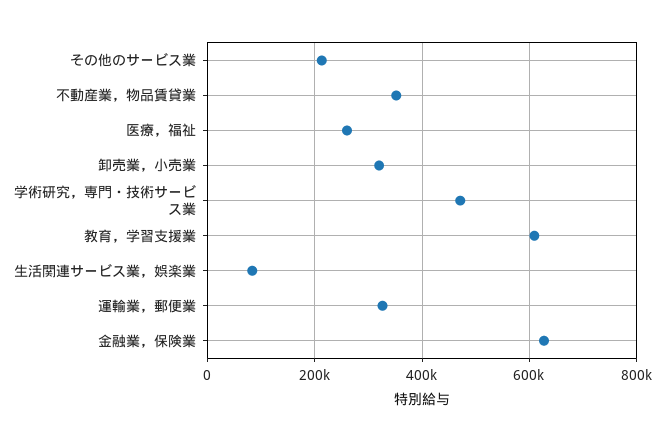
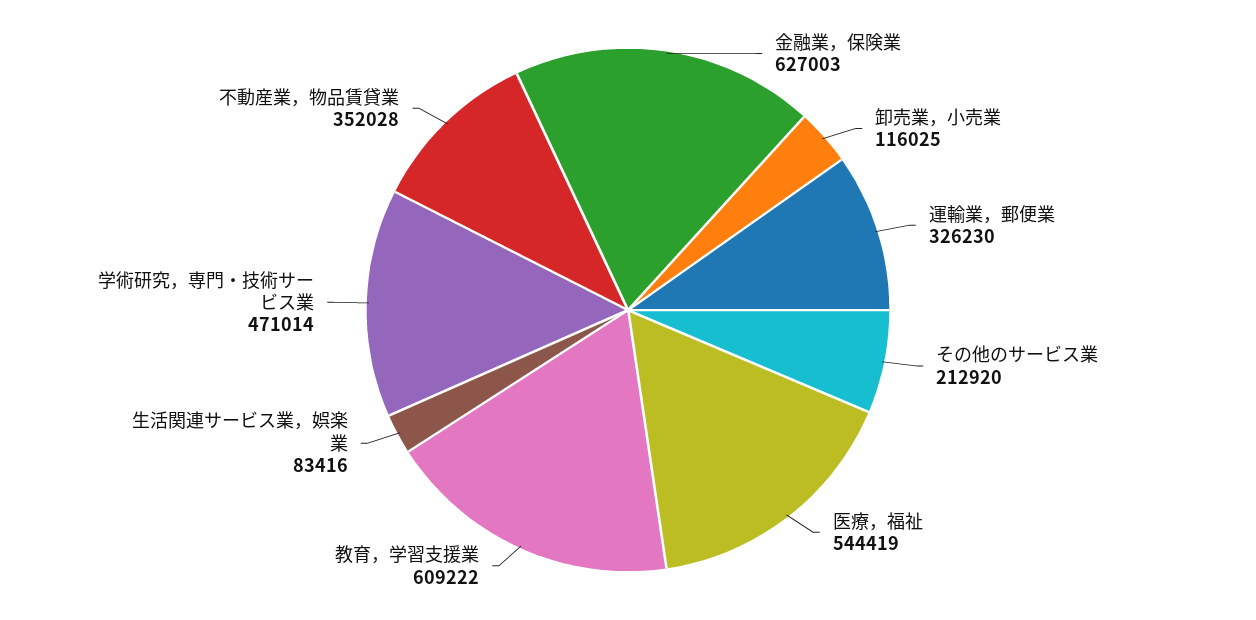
  {
    "その他のサービス業": 212920,
    "不動産業，物品賃貸業": 352028,
-   "医療，福祉": 260000,
+   "医療，福祉": 544419,
-   "卸売業，小売業": 320000,
+   "卸売業，小売業": 116025,
    "学術研究，専門・技術サービス業": 471014,
    "教育，学習支援業": 609222,
    "生活関連サービス業，娯楽業": 83416,
    "運輸業，郵便業": 326230,
    "金融業，保険業": 627003
  }

